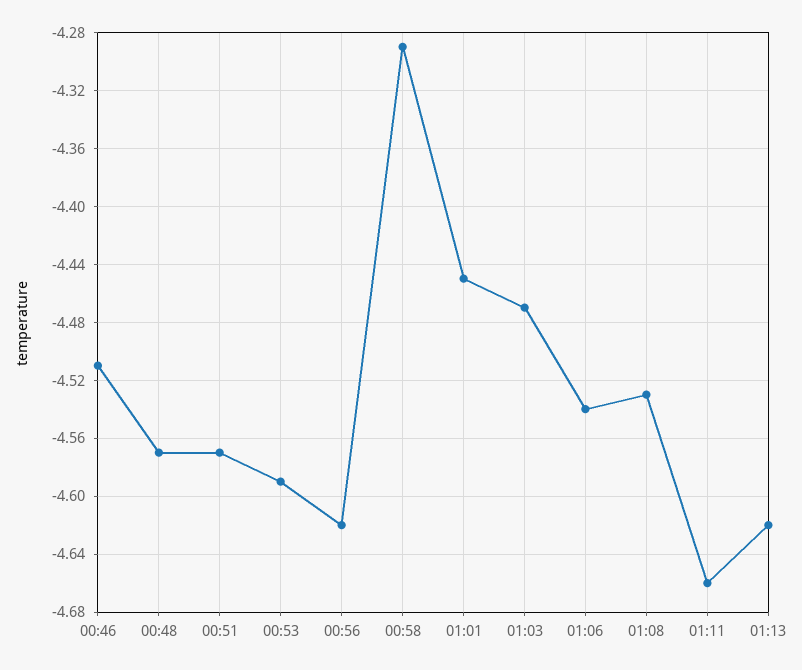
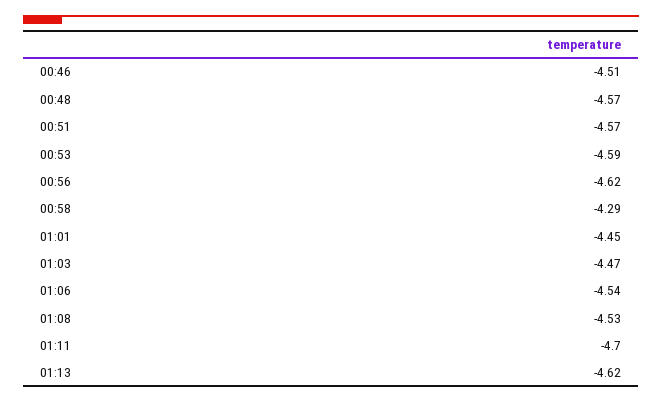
  {
    "00:46": -4.51,
    "00:48": -4.57,
    "00:51": -4.57,
    "00:53": -4.59,
    "00:56": -4.62,
    "00:58": -4.29,
    "01:01": -4.45,
    "01:03": -4.47,
    "01:06": -4.54,
    "01:08": -4.53,
-   "01:11": -4.66,
+   "01:11": -4.7,
    "01:13": -4.62
  }

